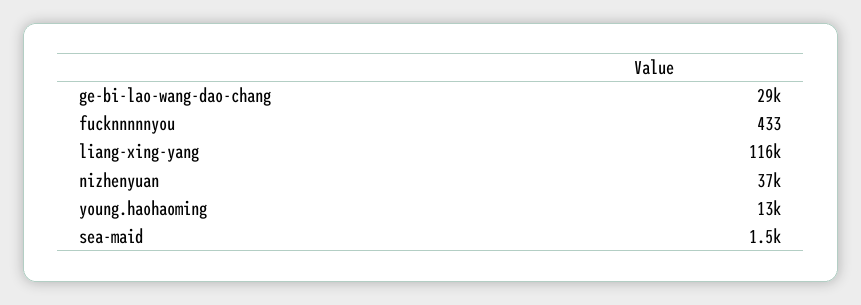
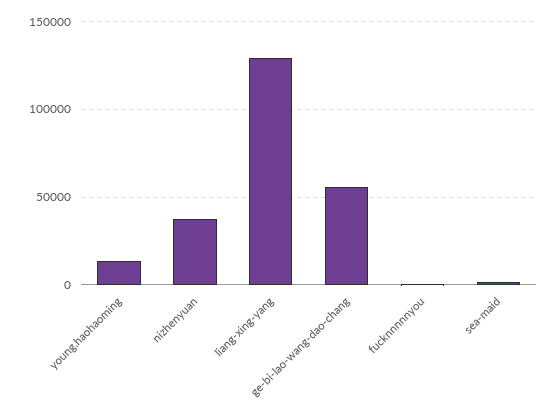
  {
-   "ge-bi-lao-wang-dao-chang": 29000,
+   "ge-bi-lao-wang-dao-chang": 55000,
    "fucknnnnnyou": 433,
-   "liang-xing-yang": 116000,
+   "liang-xing-yang": 130000,
    "nizhenyuan": 37000,
    "young.haohaoming": 13000,
    "sea-maid": 1500
  }

